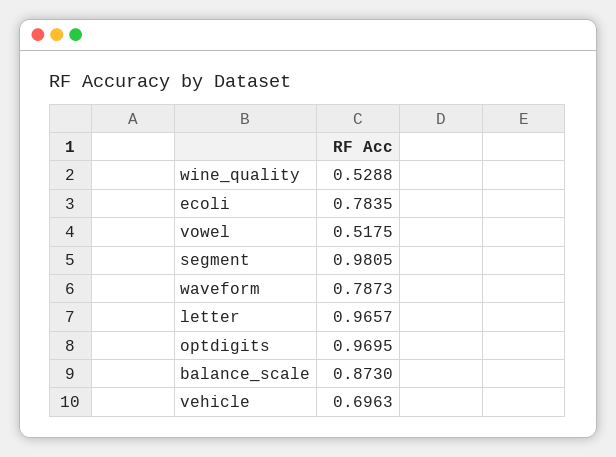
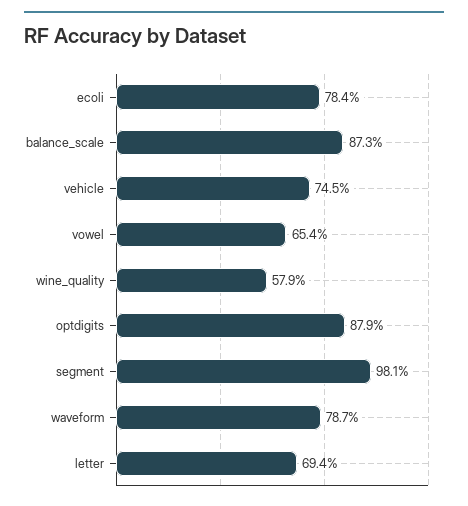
  {
-   "wine_quality": 0.5288,
+   "wine_quality": 0.579,
    "ecoli": 0.7835,
-   "vowel": 0.5175,
+   "vowel": 0.654,
    "segment": 0.9805,
    "waveform": 0.7873,
-   "letter": 0.9657,
+   "letter": 0.694,
-   "optdigits": 0.9695,
+   "optdigits": 0.879,
    "balance_scale": 0.873,
-   "vehicle": 0.6963
+   "vehicle": 0.745
  }

